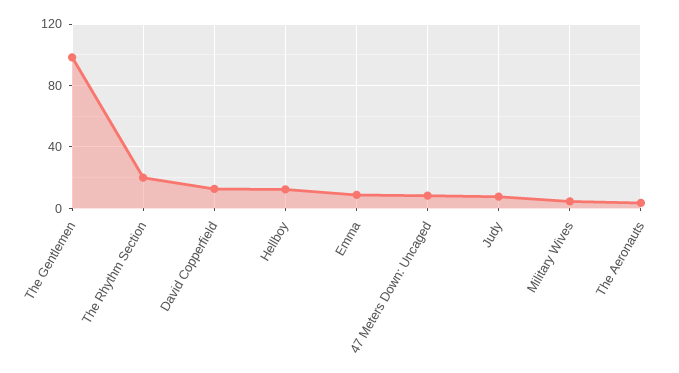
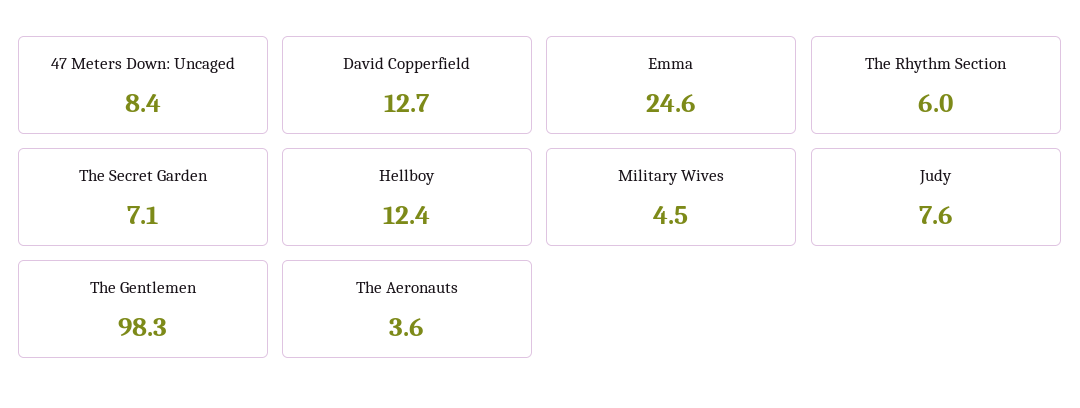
  {
    "The Gentlemen": 98.3,
-   "The Rhythm Section": 20,
+   "The Rhythm Section": 6,
    "David Copperfield": 12.7,
    "Hellboy": 12.4,
-   "Emma": 10,
+   "Emma": 24.6,
    "47 Meters Down: Uncaged": 8.4,
    "Judy": 7.6,
    "Military Wives": 4.5,
-   "The Aeronauts": 3.6
+   "The Aeronauts": 3.6,
+   "The Secret Garden": 7.1
  }

